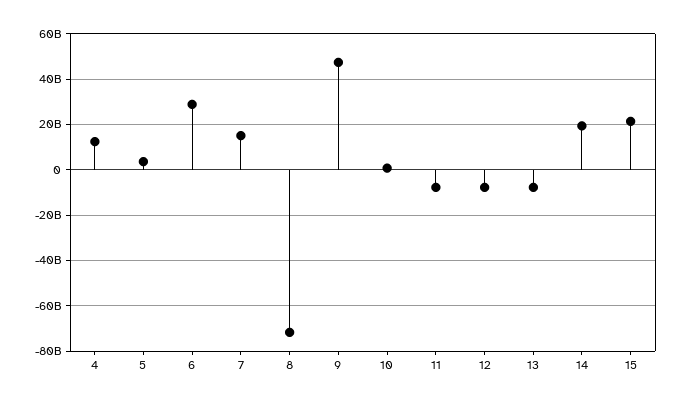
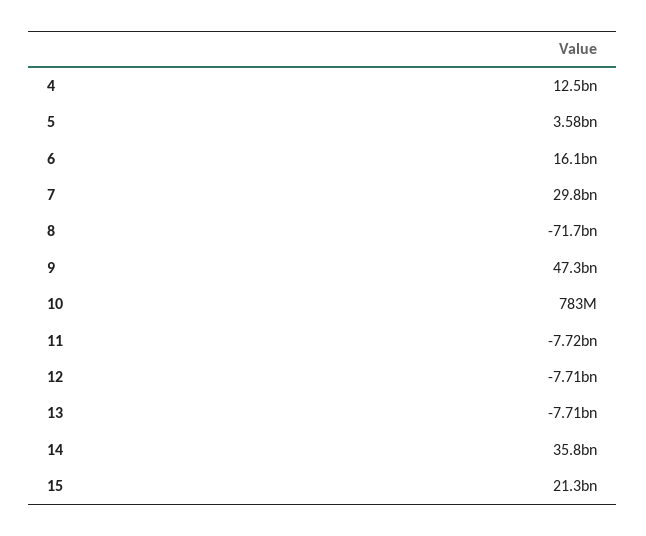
  {
    "4": 12500000000,
    "5": 3580000000,
-   "6": 30000000000,
+   "6": 16100000000,
-   "7": 15000000000,
+   "7": 29800000000,
    "8": -71700000000,
    "9": 47300000000,
    "10": 783000000,
    "11": -7720000000,
    "12": -7710000000,
    "13": -7710000000,
-   "14": 20000000000,
+   "14": 35800000000,
    "15": 21300000000
  }

